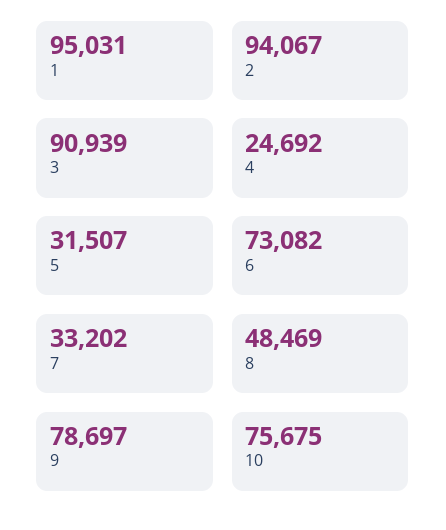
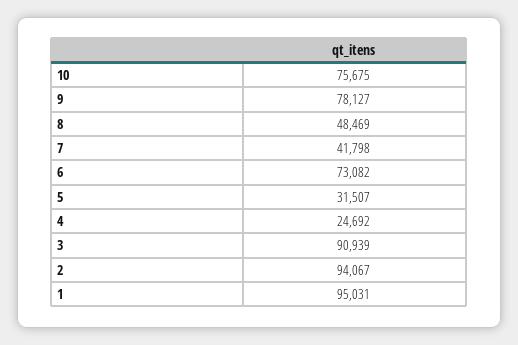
  {
    "1": 95031,
    "2": 94067,
    "3": 90939,
    "4": 24692,
    "5": 31507,
    "6": 73082,
-   "7": 33202,
+   "7": 41798,
    "8": 48469,
-   "9": 78697,
+   "9": 78127,
    "10": 75675
  }

